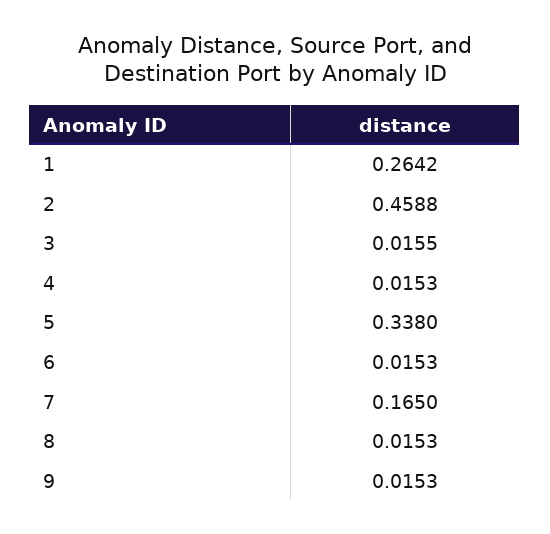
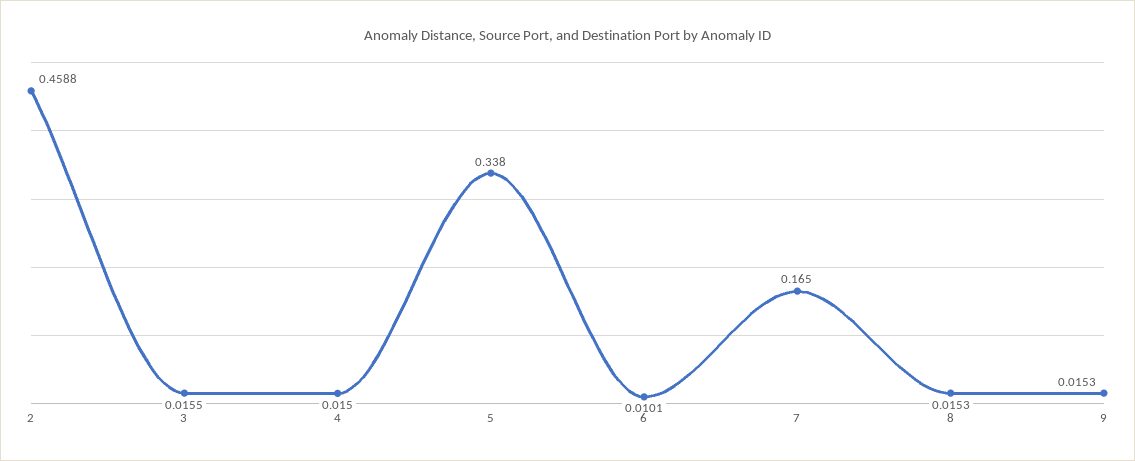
  {
-   "1": 0.2642,
    "2": 0.4588,
    "3": 0.0155,
-   "4": 0.0153,
+   "4": 0.015,
    "5": 0.338,
-   "6": 0.0153,
+   "6": 0.0101,
    "7": 0.165,
    "8": 0.0153,
    "9": 0.0153
  }

